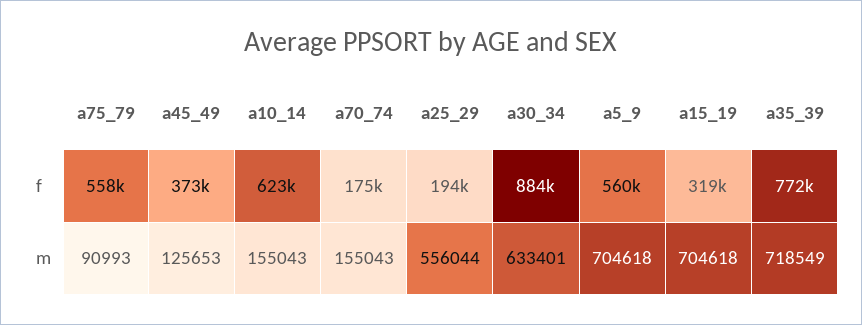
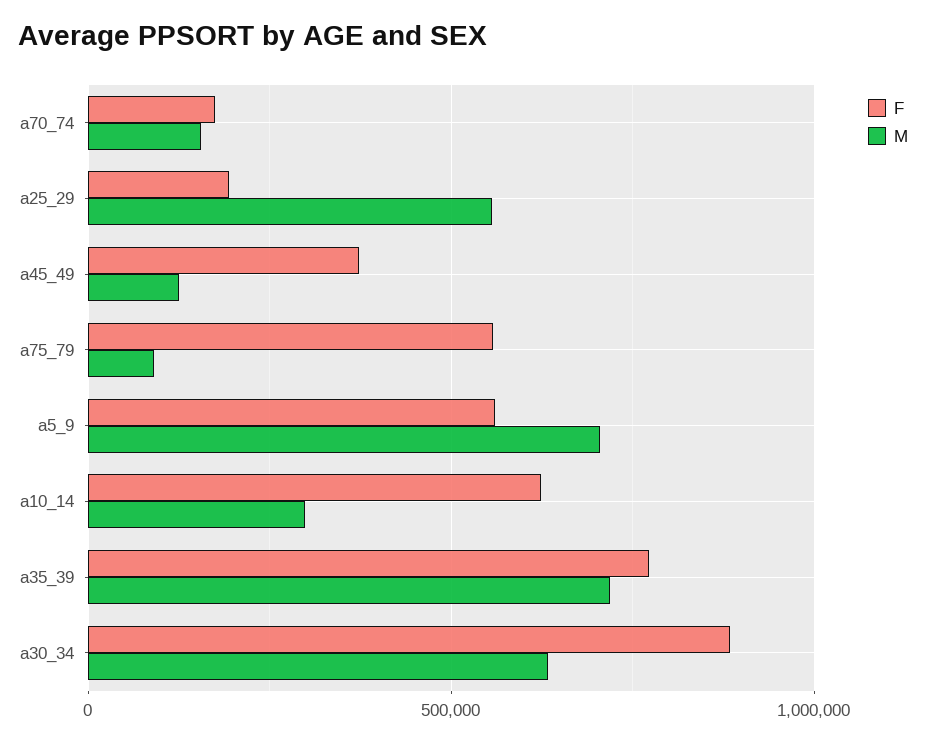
  {
    "f": {
      "a75_79": 558000,
      "a45_49": 373000,
      "a10_14": 623000,
      "a70_74": 175000,
      "a25_29": 194000,
      "a30_34": 884000,
      "a5_9": 560000,
-     "a15_19": 319000,
      "a35_39": 772000
    },
    "m": {
      "a75_79": 90993,
      "a45_49": 125653,
-     "a10_14": 155043,
+     "a10_14": 300000,
      "a70_74": 155043,
      "a25_29": 556044,
      "a30_34": 633401,
      "a5_9": 704618,
-     "a15_19": 704618,
      "a35_39": 718549
    }
  }

